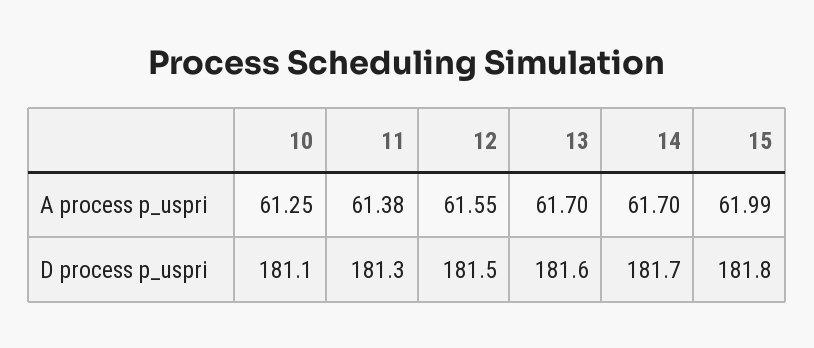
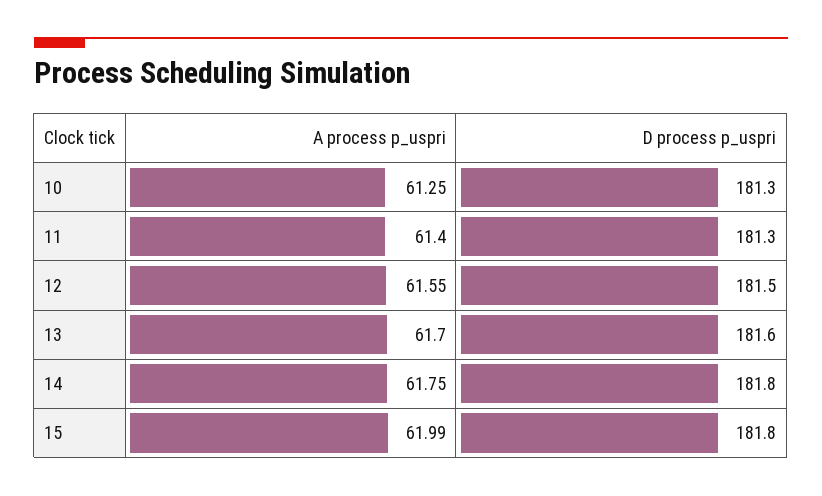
  {
    "10": {
      "A process p_uspri": 61.25,
-     "D process p_uspri": 181.1
+     "D process p_uspri": 181.3
    },
    "11": {
-     "A process p_uspri": 61.38,
+     "A process p_uspri": 61.4,
      "D process p_uspri": 181.3
    },
    "12": {
      "A process p_uspri": 61.55,
      "D process p_uspri": 181.5
    },
    "13": {
      "A process p_uspri": 61.7,
      "D process p_uspri": 181.6
    },
    "14": {
-     "A process p_uspri": 61.7,
+     "A process p_uspri": 61.75,
-     "D process p_uspri": 181.7
+     "D process p_uspri": 181.8
    },
    "15": {
      "A process p_uspri": 61.99,
      "D process p_uspri": 181.8
    }
  }

